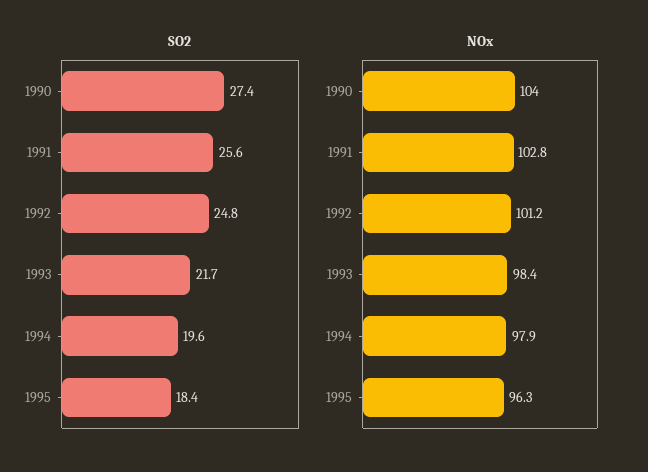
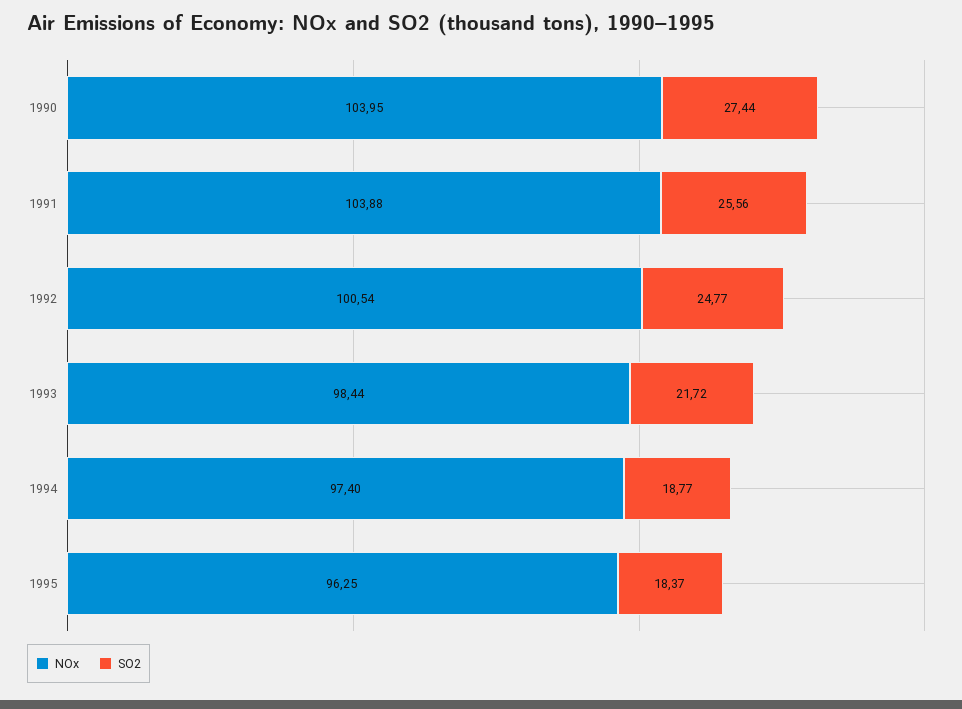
  {
    "SO2": {
      "1990": 27.44,
      "1991": 25.56,
      "1992": 24.77,
      "1993": 21.72,
-     "1994": 19.6,
+     "1994": 18.77,
      "1995": 18.37
    },
    "NOx": {
      "1990": 103.95,
-     "1991": 102.8,
+     "1991": 103.88,
-     "1992": 101.2,
+     "1992": 100.54,
      "1993": 98.44,
-     "1994": 97.9,
+     "1994": 97.4,
      "1995": 96.25
    }
  }

